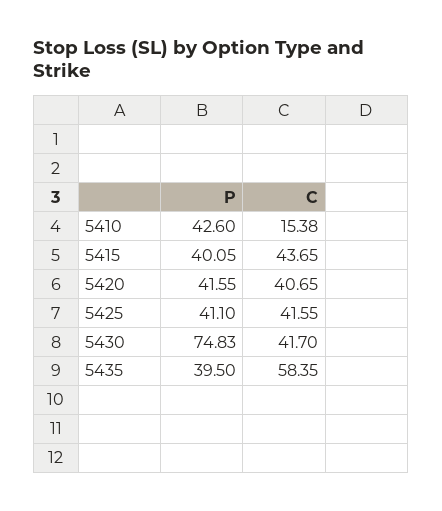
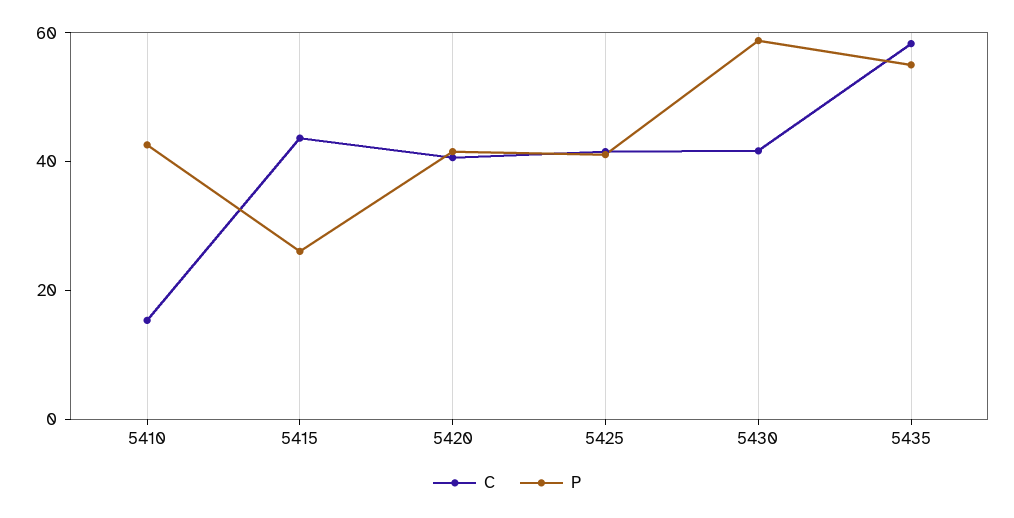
  {
    "P": {
      "5410": 42.6,
-     "5415": 40.05,
+     "5415": 25,
      "5420": 41.55,
      "5425": 41.1,
-     "5430": 74.83,
+     "5430": 60,
-     "5435": 39.5
+     "5435": 55
    },
    "C": {
      "5410": 15.38,
      "5415": 43.65,
      "5420": 40.65,
      "5425": 41.55,
      "5430": 41.7,
      "5435": 58.35
    }
  }

